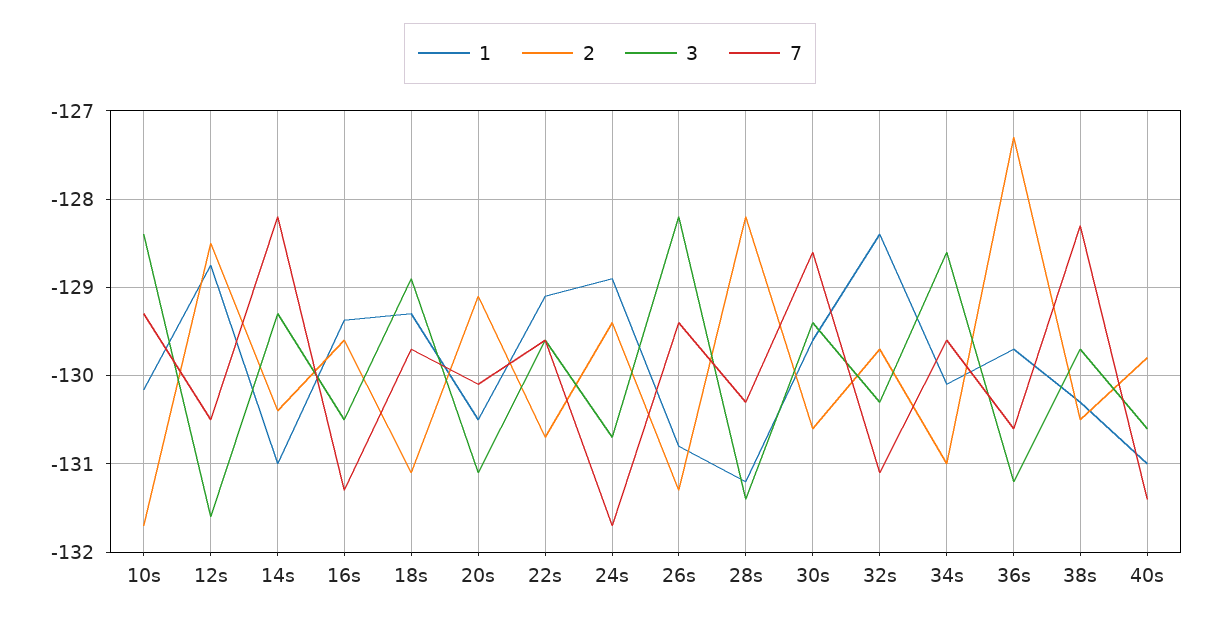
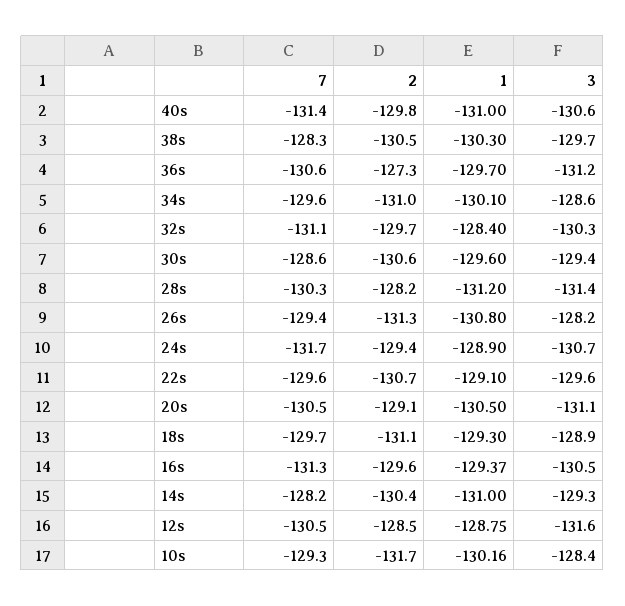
  {
    "1": {
      "10s": -130.16,
      "12s": -128.75,
      "14s": -131,
      "16s": -129.37,
      "18s": -129.3,
      "20s": -130.5,
      "22s": -129.1,
      "24s": -128.9,
      "26s": -130.8,
      "28s": -131.2,
      "30s": -129.6,
      "32s": -128.4,
      "34s": -130.1,
      "36s": -129.7,
      "38s": -130.3,
      "40s": -131
    },
    "2": {
      "10s": -131.7,
      "12s": -128.5,
      "14s": -130.4,
      "16s": -129.6,
      "18s": -131.1,
      "20s": -129.1,
      "22s": -130.7,
      "24s": -129.4,
      "26s": -131.3,
      "28s": -128.2,
      "30s": -130.6,
      "32s": -129.7,
      "34s": -131,
      "36s": -127.3,
      "38s": -130.5,
      "40s": -129.8
    },
    "3": {
      "10s": -128.4,
      "12s": -131.6,
      "14s": -129.3,
      "16s": -130.5,
      "18s": -128.9,
      "20s": -131.1,
      "22s": -129.6,
      "24s": -130.7,
      "26s": -128.2,
      "28s": -131.4,
      "30s": -129.4,
      "32s": -130.3,
      "34s": -128.6,
      "36s": -131.2,
      "38s": -129.7,
      "40s": -130.6
    },
    "7": {
      "10s": -129.3,
      "12s": -130.5,
      "14s": -128.2,
      "16s": -131.3,
      "18s": -129.7,
-     "20s": -130.1,
+     "20s": -130.5,
      "22s": -129.6,
      "24s": -131.7,
      "26s": -129.4,
      "28s": -130.3,
      "30s": -128.6,
      "32s": -131.1,
      "34s": -129.6,
      "36s": -130.6,
      "38s": -128.3,
      "40s": -131.4
    }
  }

